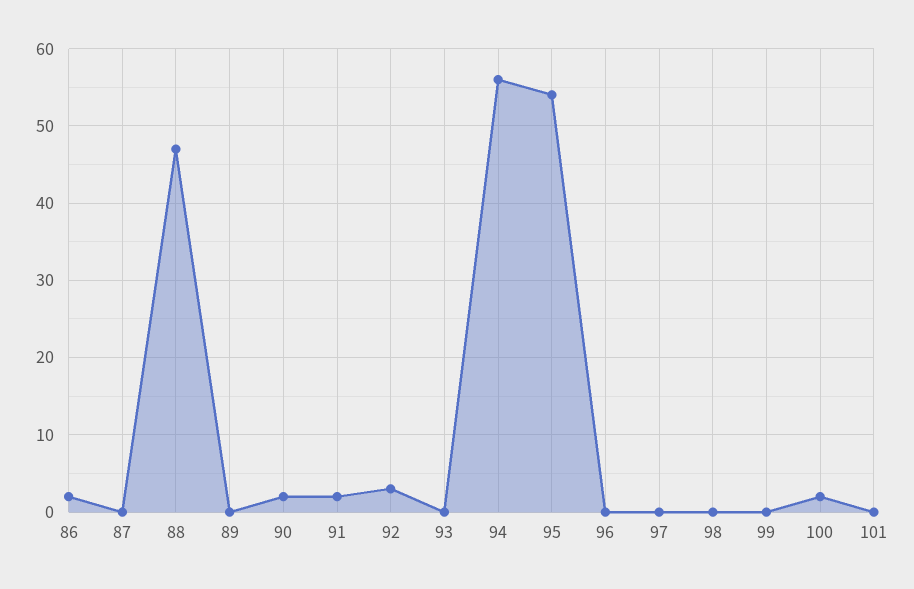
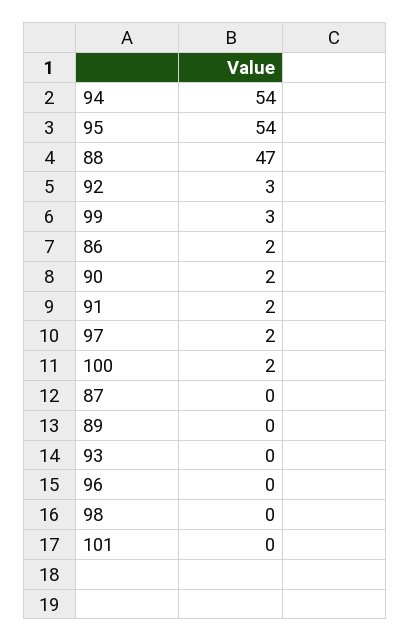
  {
    "86": 2,
    "87": 0,
    "88": 47,
    "89": 0,
    "90": 2,
    "91": 2,
    "92": 3,
    "93": 0,
-   "94": 56,
+   "94": 54,
    "95": 54,
    "96": 0,
-   "97": 0,
+   "97": 2,
    "98": 0,
-   "99": 0,
+   "99": 3,
    "100": 2,
    "101": 0
  }

